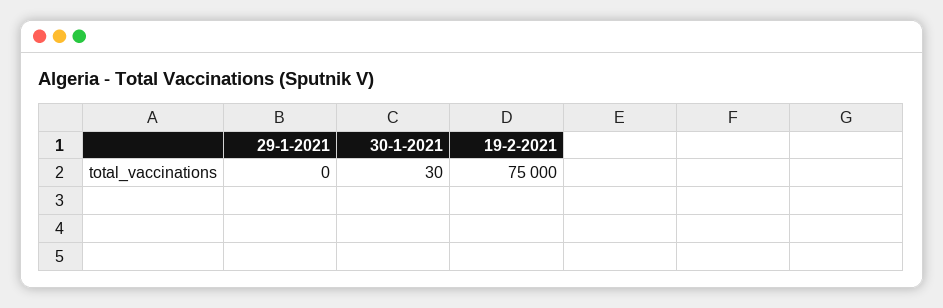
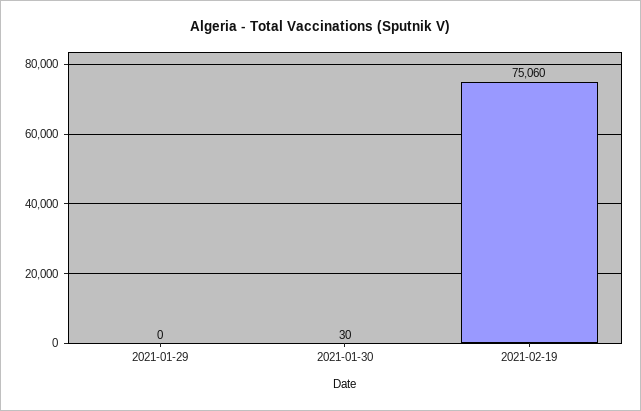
  {
    "29-1-2021": 0,
    "30-1-2021": 30,
-   "19-2-2021": 75000
+   "19-2-2021": 75060
  }

